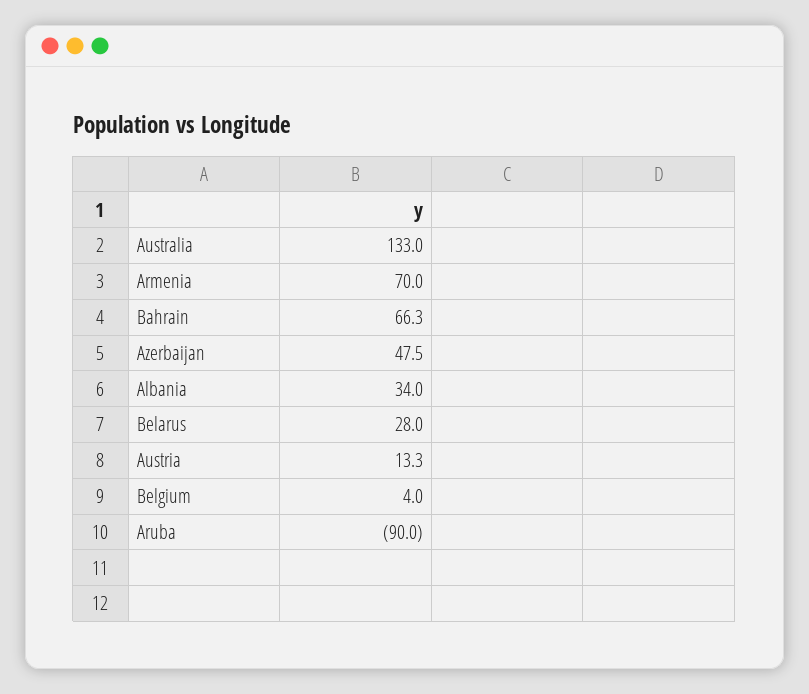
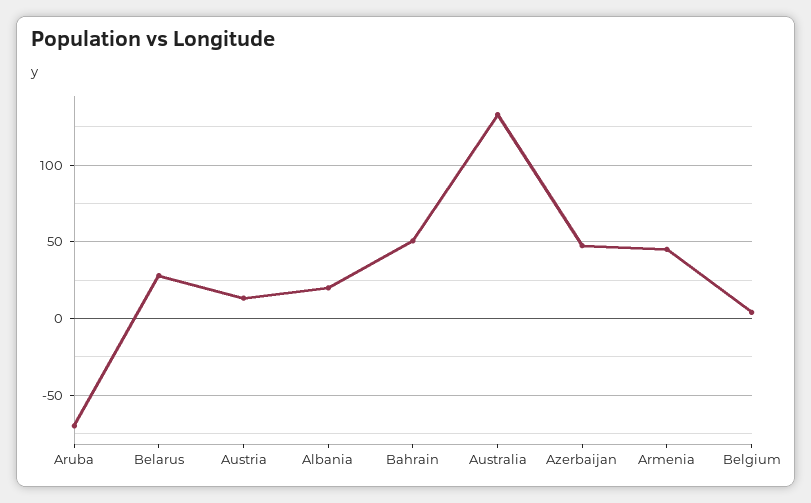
  {
    "Australia": 133,
-   "Armenia": 70,
+   "Armenia": 45,
-   "Bahrain": 66.3,
+   "Bahrain": 50,
    "Azerbaijan": 47.5,
-   "Albania": 34,
+   "Albania": 20,
    "Belarus": 28,
    "Austria": 13.3,
    "Belgium": 4,
-   "Aruba": -90
+   "Aruba": -70
  }

